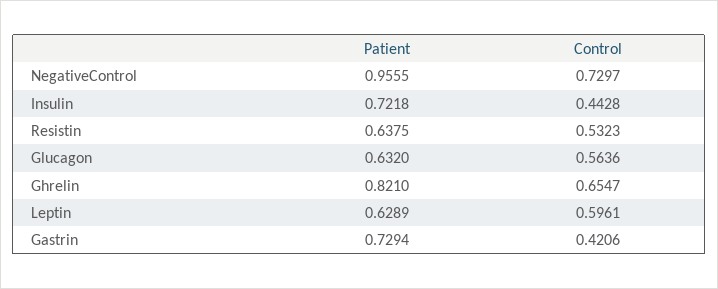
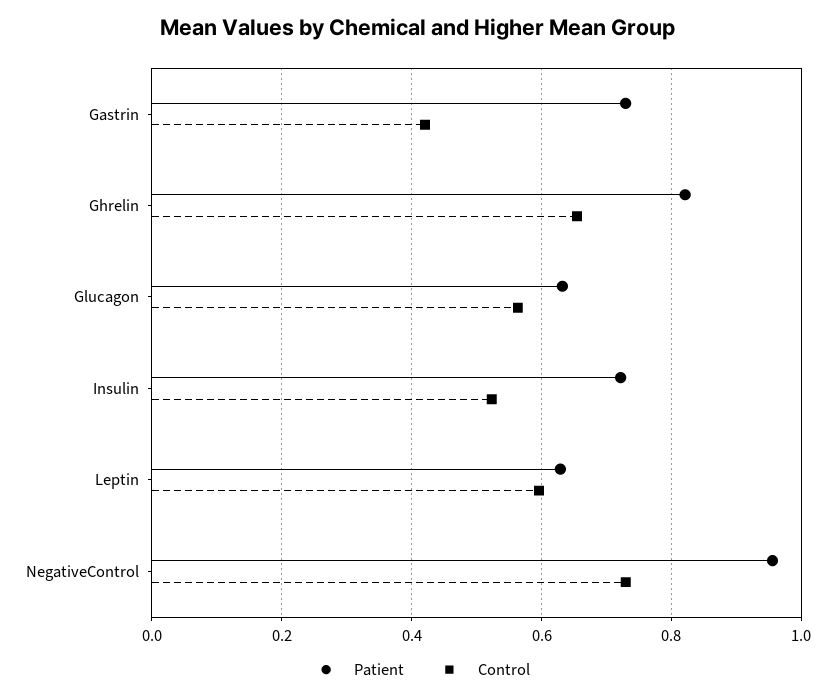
  {
    "Patient": {
      "NegativeControl": 0.9555,
      "Insulin": 0.7218,
-     "Resistin": 0.6375,
      "Glucagon": 0.632,
      "Ghrelin": 0.821,
      "Leptin": 0.6289,
      "Gastrin": 0.7294
    },
    "Control": {
      "NegativeControl": 0.7297,
-     "Insulin": 0.4428,
+     "Insulin": 0.52,
-     "Resistin": 0.5323,
      "Glucagon": 0.5636,
      "Ghrelin": 0.6547,
      "Leptin": 0.5961,
      "Gastrin": 0.4206
    }
  }

